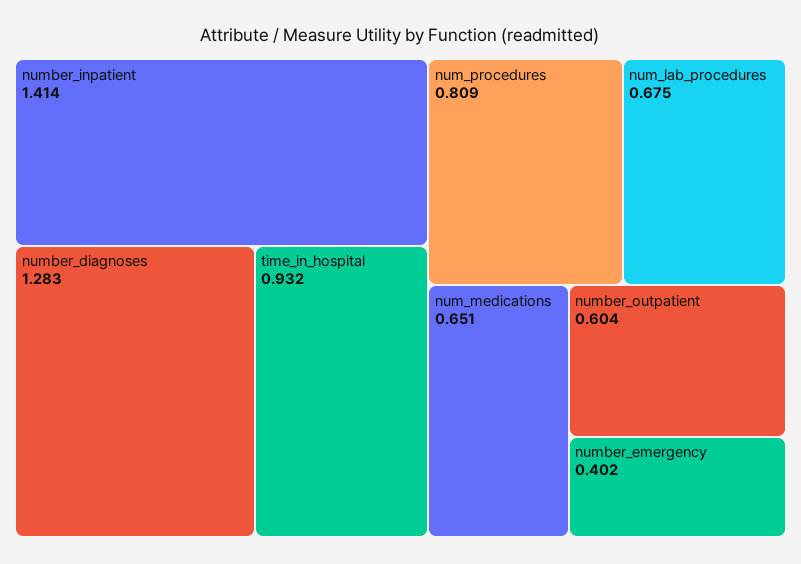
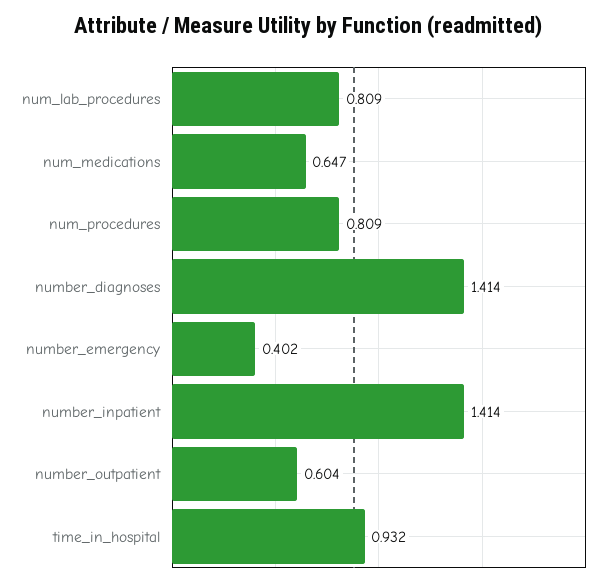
  {
    "number_inpatient": 1.414,
-   "number_diagnoses": 1.283,
+   "number_diagnoses": 1.414,
    "time_in_hospital": 0.932,
    "num_procedures": 0.809,
-   "num_lab_procedures": 0.675,
+   "num_lab_procedures": 0.809,
-   "num_medications": 0.651,
+   "num_medications": 0.647,
    "number_outpatient": 0.604,
    "number_emergency": 0.402
  }

